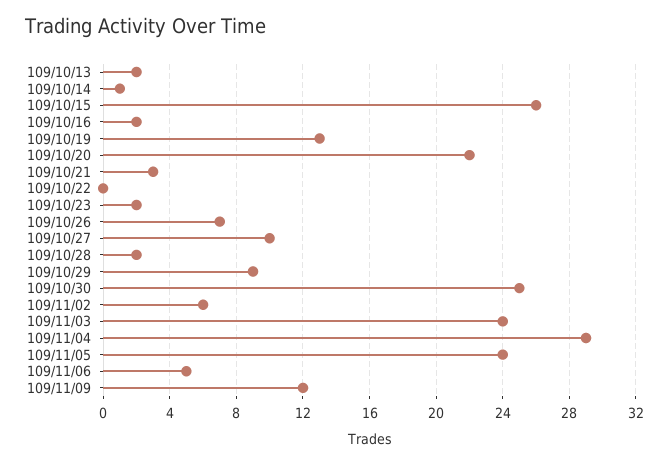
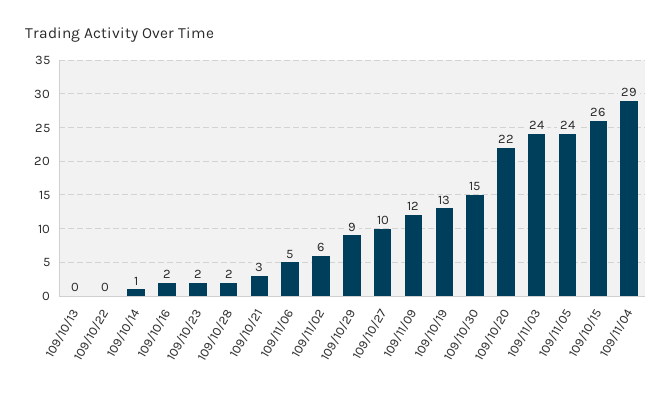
  {
-   "109/10/13": 2,
+   "109/10/13": 0,
    "109/10/14": 1,
    "109/10/15": 26,
    "109/10/16": 2,
    "109/10/19": 13,
    "109/10/20": 22,
    "109/10/21": 3,
    "109/10/22": 0,
    "109/10/23": 2,
-   "109/10/26": 7,
    "109/10/27": 10,
    "109/10/28": 2,
    "109/10/29": 9,
-   "109/10/30": 25,
+   "109/10/30": 15,
    "109/11/02": 6,
    "109/11/03": 24,
    "109/11/04": 29,
    "109/11/05": 24,
    "109/11/06": 5,
    "109/11/09": 12
  }

